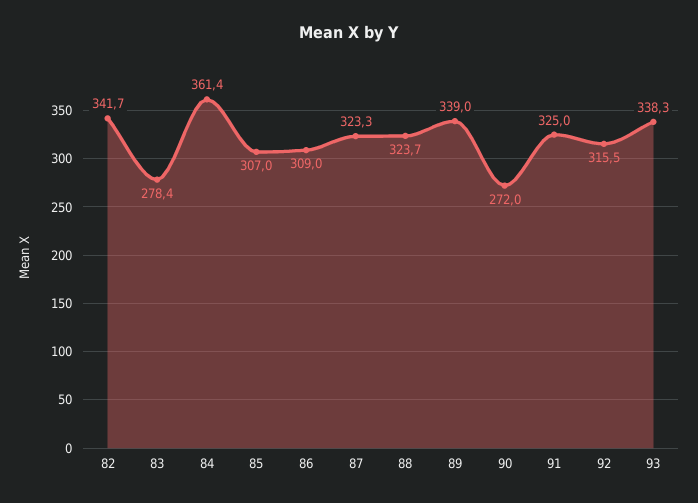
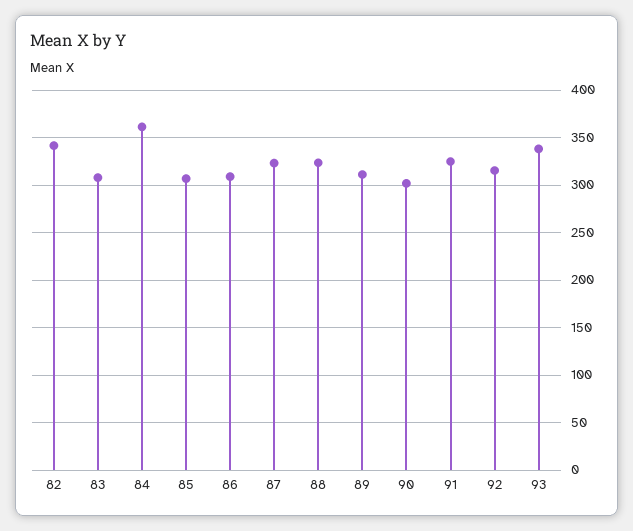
  {
    "82": 341.7,
-   "83": 278.4,
+   "83": 310,
    "84": 361.4,
    "85": 307,
    "86": 309,
    "87": 323.3,
    "88": 323.7,
-   "89": 339,
+   "89": 310,
-   "90": 272,
+   "90": 300,
    "91": 325,
    "92": 315.5,
    "93": 338.3
  }

